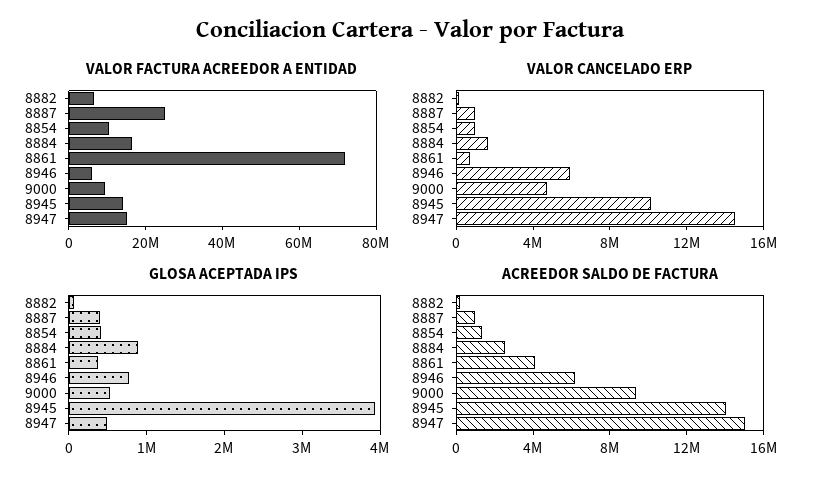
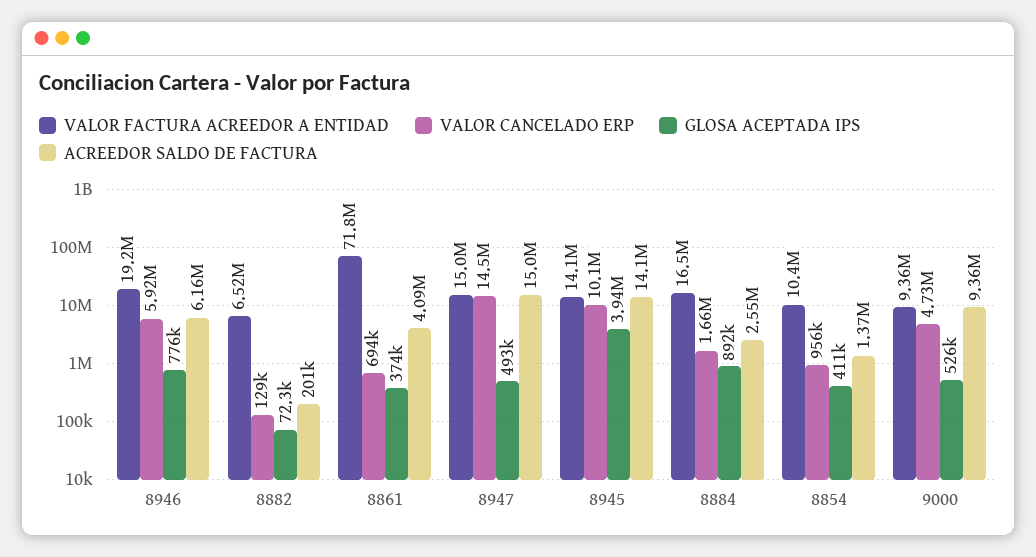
  {
    "VALOR FACTURA ACREEDOR A ENTIDAD": {
      "8882": 6520000,
-     "8887": 25000000,
      "8854": 10400000,
      "8884": 16500000,
      "8861": 71800000,
-     "8946": 5000000,
+     "8946": 19200000,
      "9000": 9360000,
      "8945": 14100000,
      "8947": 15000000
    },
    "VALOR CANCELADO ERP": {
      "8882": 129000,
-     "8887": 1000000,
      "8854": 956000,
      "8884": 1660000,
      "8861": 694000,
      "8946": 5920000,
      "9000": 4730000,
      "8945": 10100000,
      "8947": 14500000
    },
    "GLOSA ACEPTADA IPS": {
      "8882": 72300,
-     "8887": 400000,
      "8854": 411000,
      "8884": 892000,
      "8861": 374000,
      "8946": 776000,
      "9000": 526000,
      "8945": 3940000,
      "8947": 493000
    },
    "ACREEDOR SALDO DE FACTURA": {
      "8882": 201000,
-     "8887": 1000000,
      "8854": 1370000,
      "8884": 2550000,
      "8861": 4090000,
      "8946": 6160000,
      "9000": 9360000,
      "8945": 14100000,
      "8947": 15000000
    }
  }

